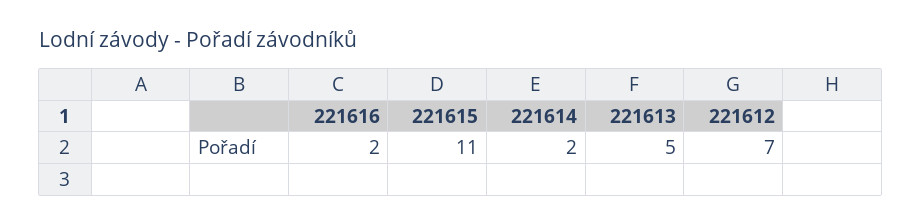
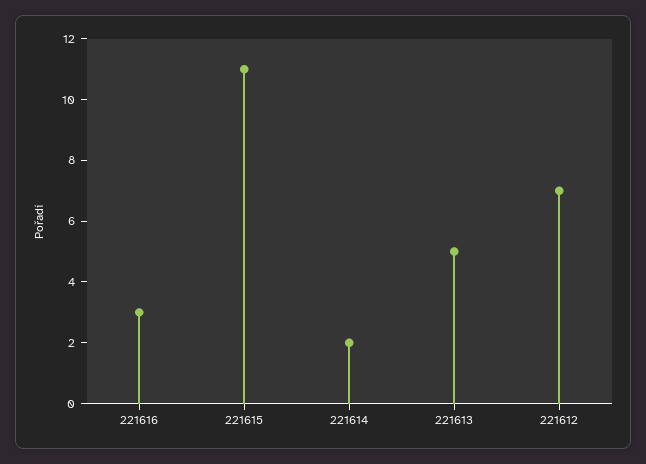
  {
-   "221616": 2,
+   "221616": 3,
    "221615": 11,
    "221614": 2,
    "221613": 5,
    "221612": 7
  }

